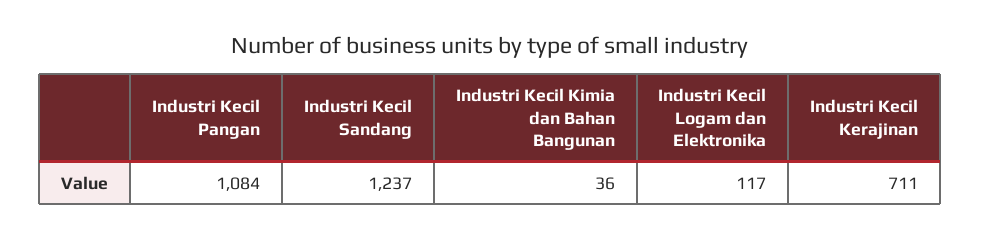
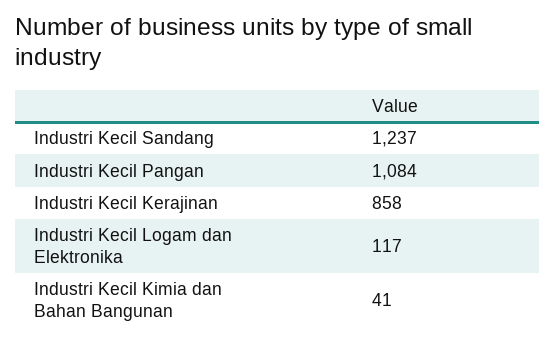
  {
    "Industri Kecil Pangan": 1084,
    "Industri Kecil Sandang": 1237,
-   "Industri Kecil Kimia dan Bahan Bangunan": 36,
+   "Industri Kecil Kimia dan Bahan Bangunan": 41,
    "Industri Kecil Logam dan Elektronika": 117,
-   "Industri Kecil Kerajinan": 711
+   "Industri Kecil Kerajinan": 858
  }

